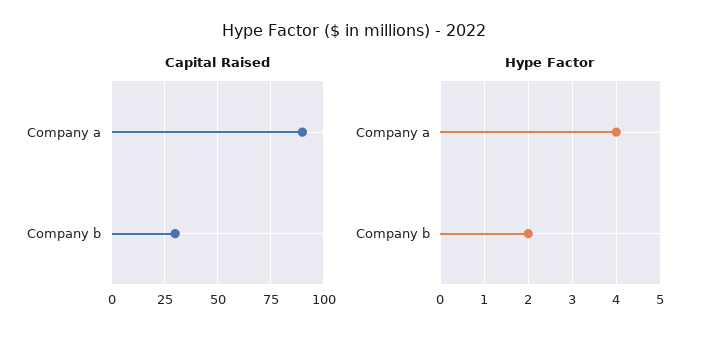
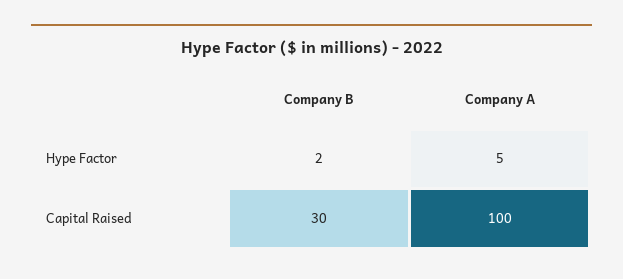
  {
    "Capital Raised": {
-     "Company a": 90,
+     "Company a": 100,
      "Company b": 30
    },
    "Hype Factor": {
-     "Company a": 4,
+     "Company a": 5,
      "Company b": 2
    }
  }

